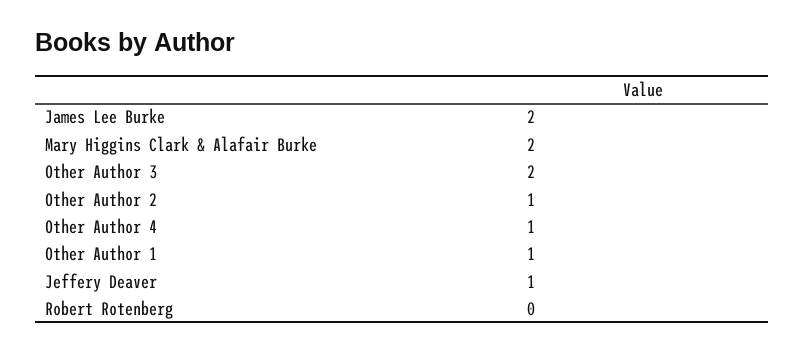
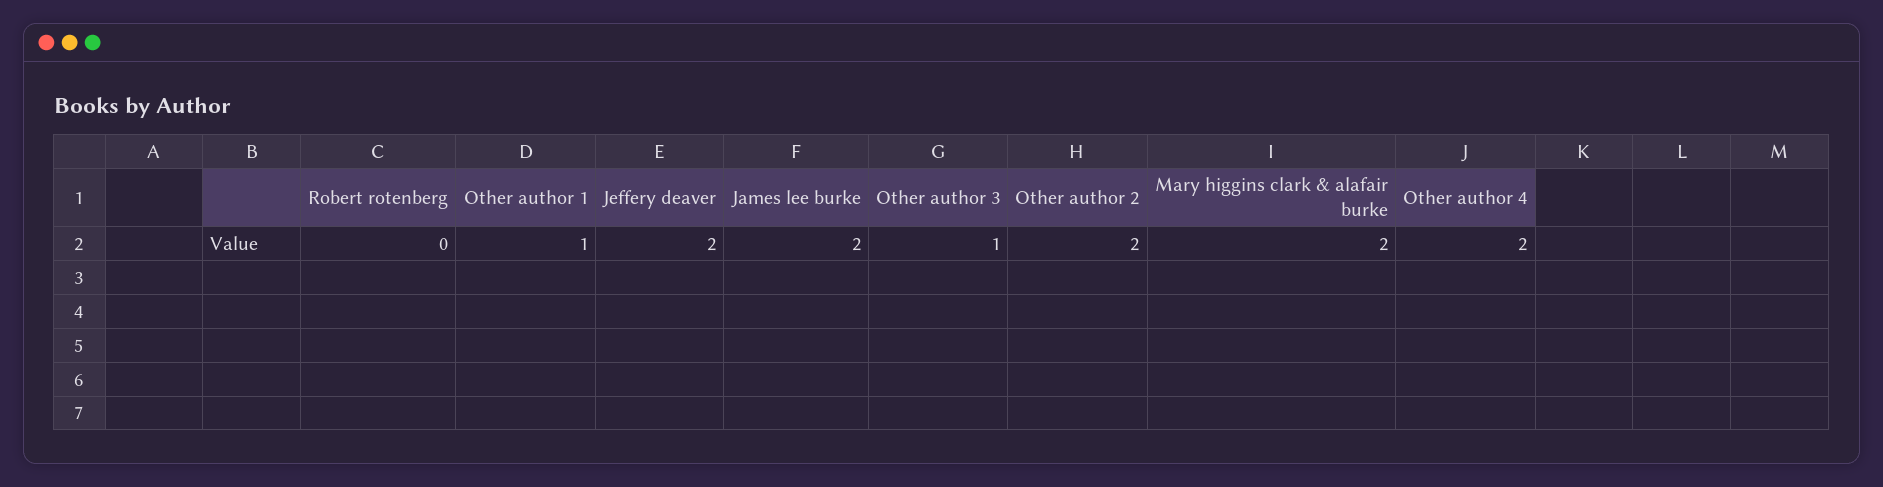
  {
    "James Lee Burke": 2,
    "Mary Higgins Clark & Alafair Burke": 2,
-   "Other Author 3": 2,
+   "Other Author 3": 1,
-   "Other Author 2": 1,
+   "Other Author 2": 2,
-   "Other Author 4": 1,
+   "Other Author 4": 2,
    "Other Author 1": 1,
-   "Jeffery Deaver": 1,
+   "Jeffery Deaver": 2,
    "Robert Rotenberg": 0
  }

